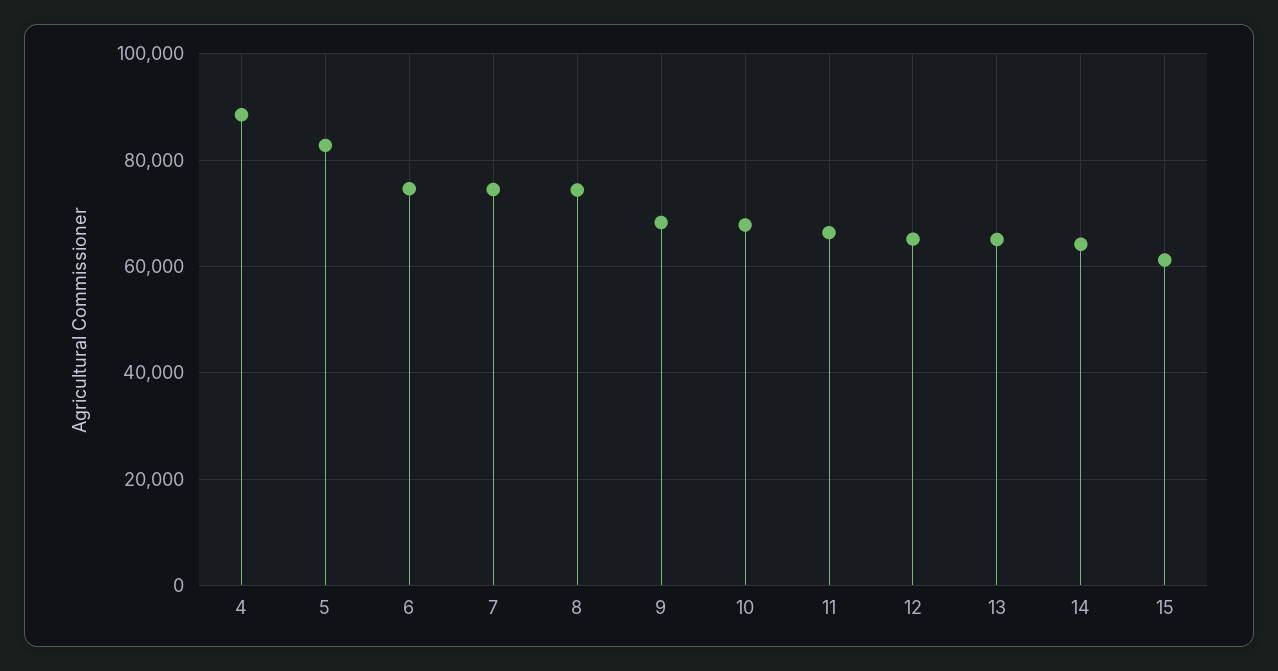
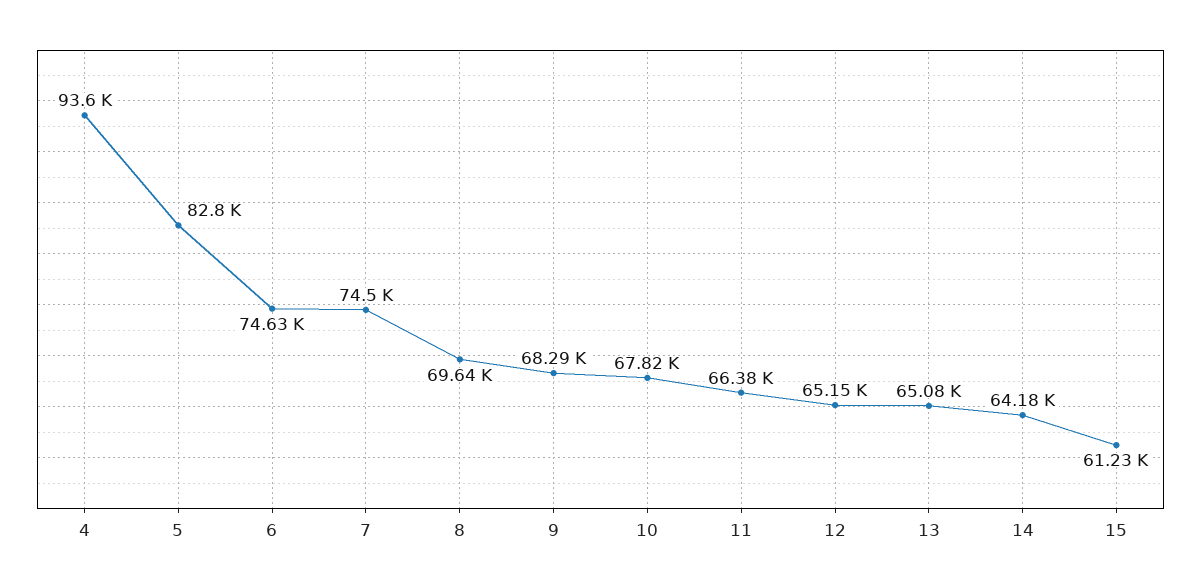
  {
-   "4": 88000,
+   "4": 93600,
    "5": 82800,
    "6": 74630,
    "7": 74500,
-   "8": 74000,
+   "8": 69640,
    "9": 68290,
    "10": 67820,
    "11": 66380,
    "12": 65150,
    "13": 65080,
    "14": 64180,
    "15": 61230
  }

